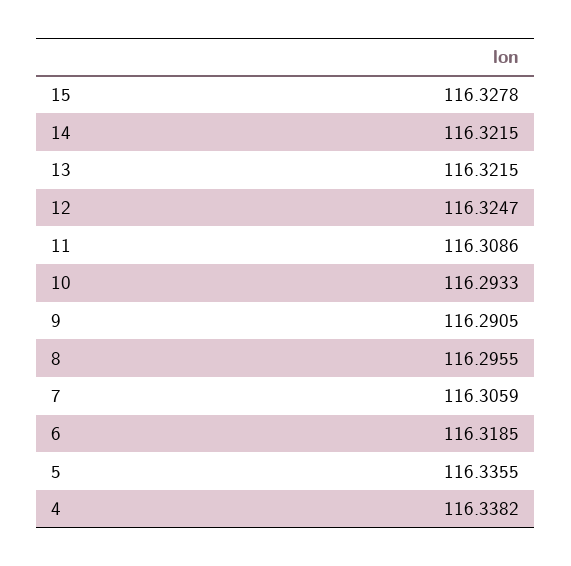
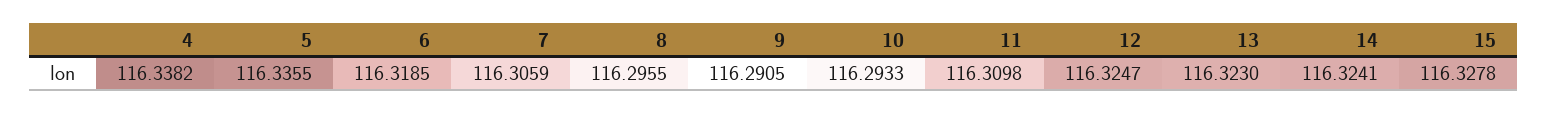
  {
    "15": 116.3278,
-   "14": 116.3215,
+   "14": 116.3241,
-   "13": 116.3215,
+   "13": 116.323,
    "12": 116.3247,
-   "11": 116.3086,
+   "11": 116.3098,
    "10": 116.2933,
    "9": 116.2905,
    "8": 116.2955,
    "7": 116.3059,
    "6": 116.3185,
    "5": 116.3355,
    "4": 116.3382
  }

